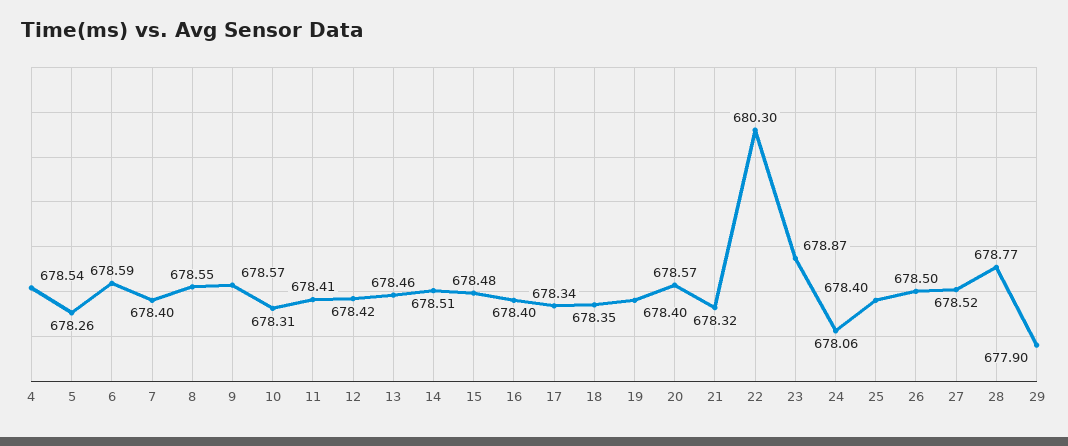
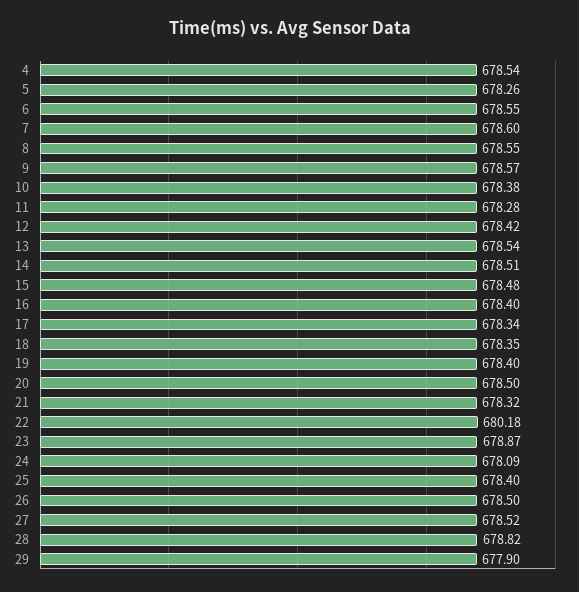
  {
    "4": 678.54,
    "5": 678.26,
-   "6": 678.59,
+   "6": 678.55,
-   "7": 678.4,
+   "7": 678.6,
    "8": 678.55,
    "9": 678.57,
-   "10": 678.31,
+   "10": 678.38,
-   "11": 678.41,
+   "11": 678.28,
    "12": 678.42,
-   "13": 678.46,
+   "13": 678.54,
    "14": 678.51,
    "15": 678.48,
    "16": 678.4,
    "17": 678.34,
    "18": 678.35,
    "19": 678.4,
-   "20": 678.57,
+   "20": 678.5,
    "21": 678.32,
-   "22": 680.3,
+   "22": 680.18,
    "23": 678.87,
-   "24": 678.06,
+   "24": 678.09,
    "25": 678.4,
    "26": 678.5,
    "27": 678.52,
-   "28": 678.77,
+   "28": 678.82,
    "29": 677.9
  }

